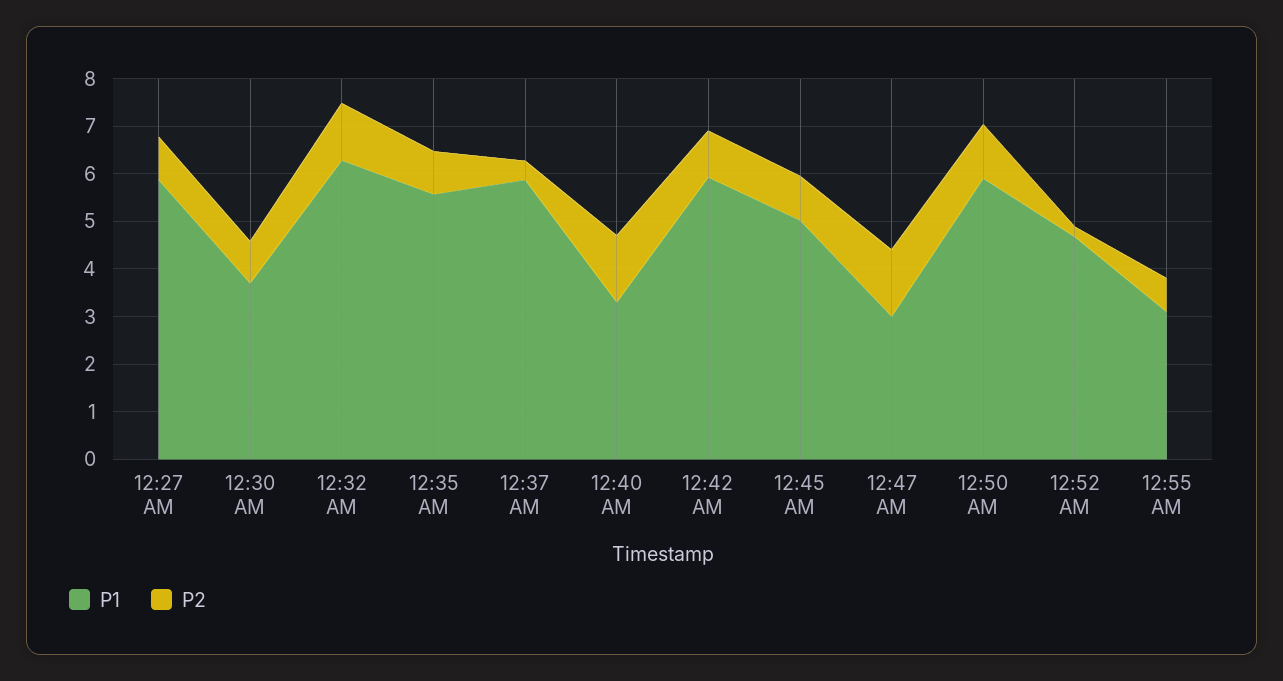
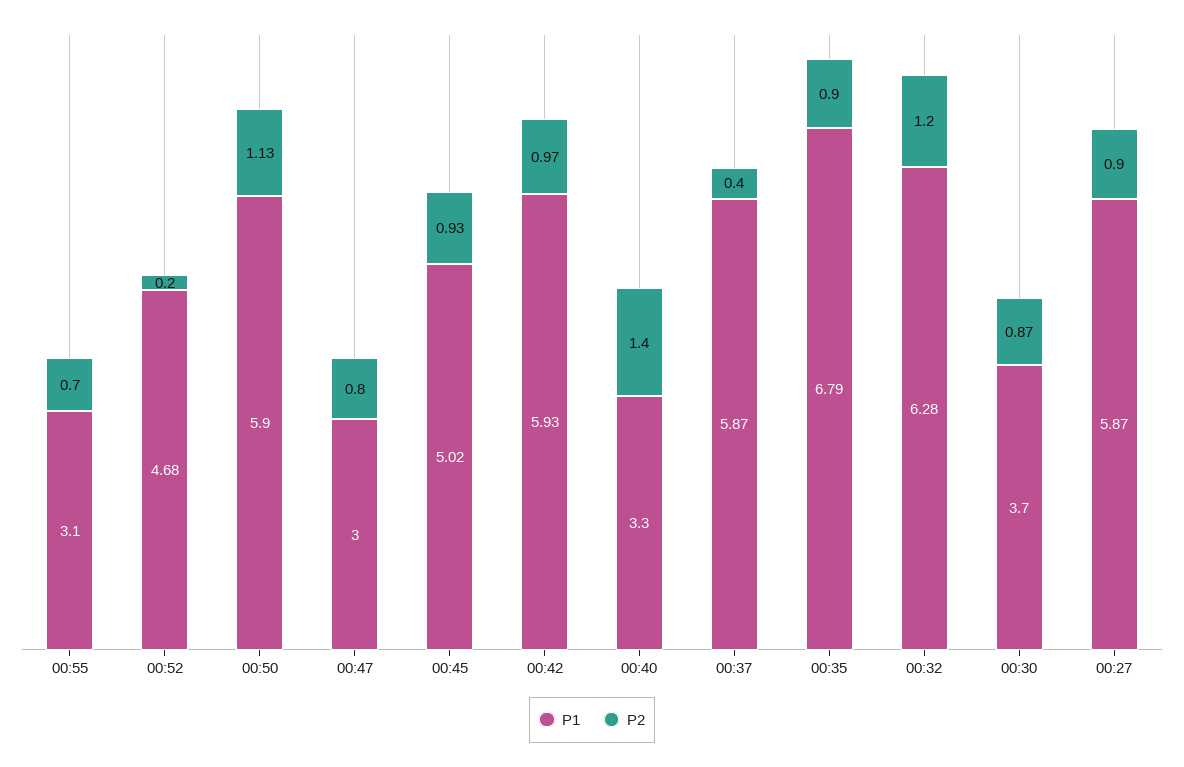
  {
    "P1": {
      "12:27 AM": 5.87,
      "12:30 AM": 3.7,
      "12:32 AM": 6.28,
-     "12:35 AM": 5.6,
+     "12:35 AM": 6.79,
      "12:37 AM": 5.87,
      "12:40 AM": 3.3,
      "12:42 AM": 5.93,
      "12:45 AM": 5.02,
      "12:47 AM": 3,
      "12:50 AM": 5.9,
      "12:52 AM": 4.68,
      "12:55 AM": 3.1
    },
    "P2": {
      "12:27 AM": 0.9,
      "12:30 AM": 0.87,
      "12:32 AM": 1.2,
      "12:35 AM": 0.9,
      "12:37 AM": 0.4,
      "12:40 AM": 1.4,
      "12:42 AM": 0.97,
      "12:45 AM": 0.93,
-     "12:47 AM": 1.4,
+     "12:47 AM": 0.8,
      "12:50 AM": 1.13,
      "12:52 AM": 0.2,
      "12:55 AM": 0.7
    }
  }

